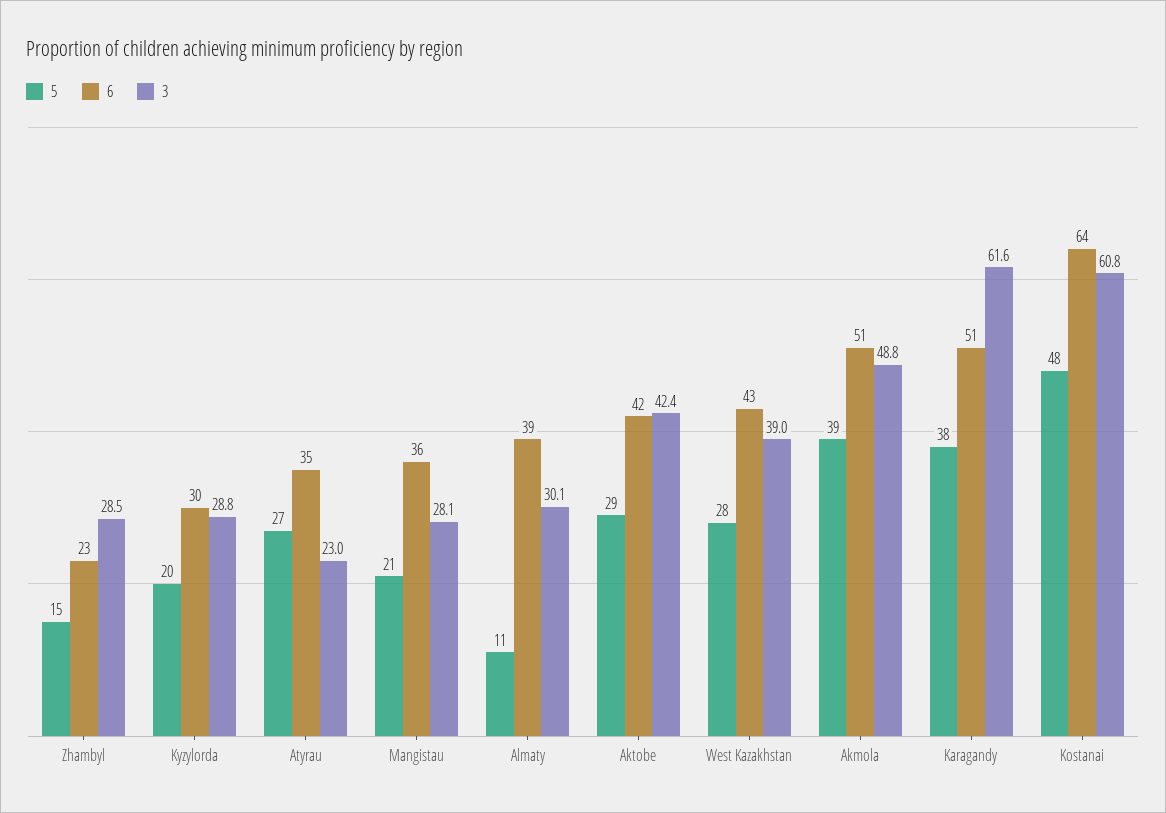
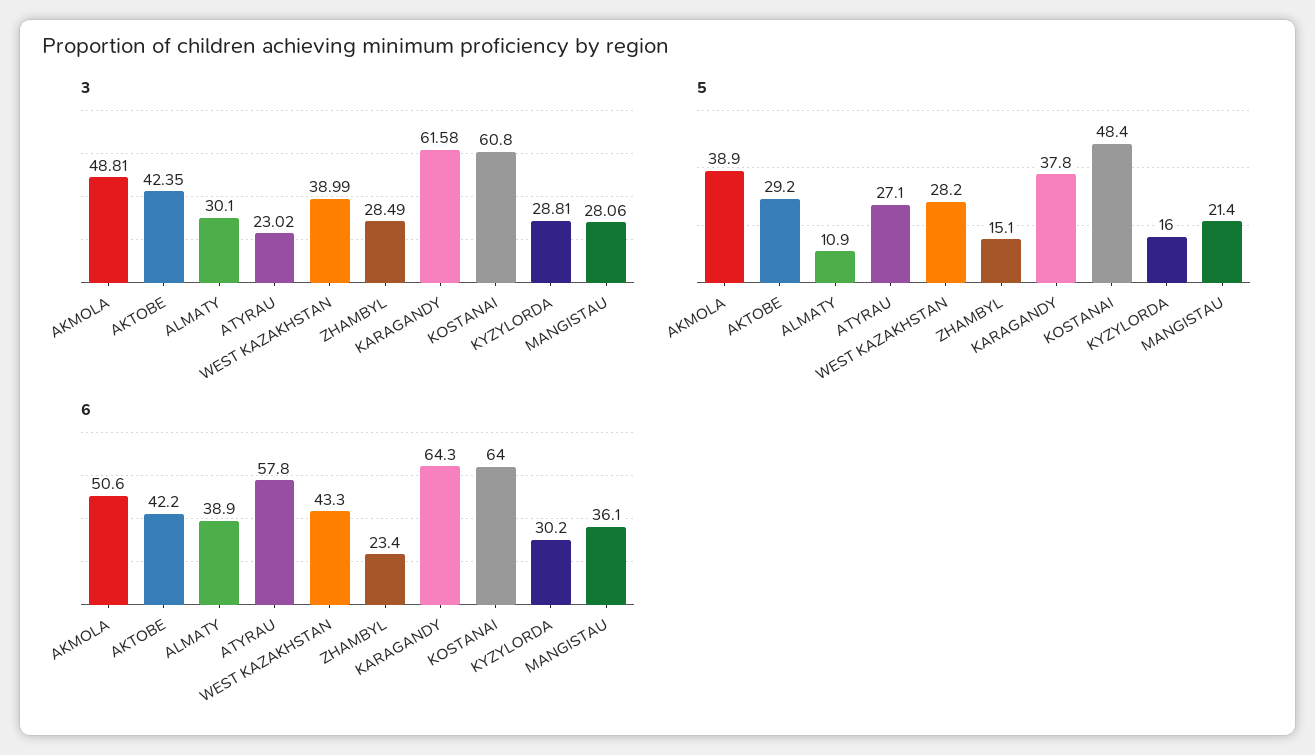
  {
    "5": {
      "Zhambyl": 15.1,
-     "Kyzylorda": 20,
+     "Kyzylorda": 16,
      "Atyrau": 27.1,
      "Mangistau": 21.4,
      "Almaty": 10.9,
      "Aktobe": 29.2,
      "West Kazakhstan": 28.2,
      "Akmola": 38.9,
      "Karagandy": 37.8,
      "Kostanai": 48.4
    },
    "6": {
      "Zhambyl": 23.4,
      "Kyzylorda": 30.2,
-     "Atyrau": 35,
+     "Atyrau": 57.8,
      "Mangistau": 36.1,
      "Almaty": 38.9,
      "Aktobe": 42.2,
      "West Kazakhstan": 43.3,
      "Akmola": 50.6,
-     "Karagandy": 51,
+     "Karagandy": 64.3,
      "Kostanai": 64
    },
    "3": {
      "Zhambyl": 28.49,
      "Kyzylorda": 28.81,
      "Atyrau": 23.02,
      "Mangistau": 28.06,
      "Almaty": 30.1,
      "Aktobe": 42.35,
      "West Kazakhstan": 38.99,
      "Akmola": 48.81,
      "Karagandy": 61.58,
      "Kostanai": 60.8
    }
  }

